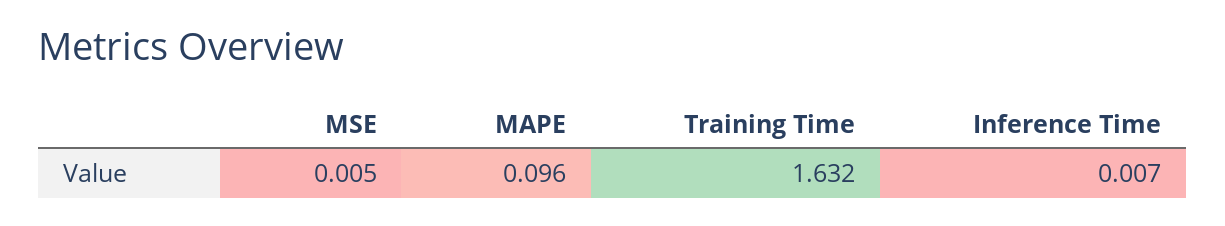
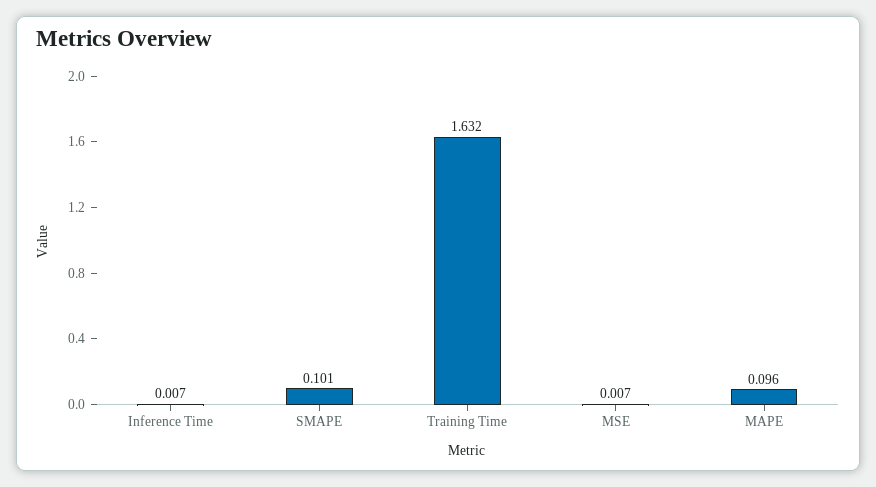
  {
-   "MSE": 0.005,
+   "MSE": 0.007,
    "MAPE": 0.096,
    "Training Time": 1.632,
-   "Inference Time": 0.007
+   "Inference Time": 0.007,
+   "SMAPE": 0.101
  }

